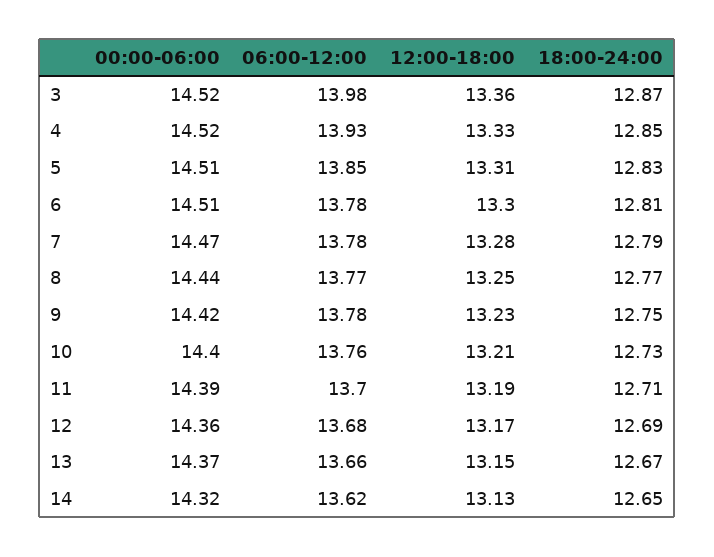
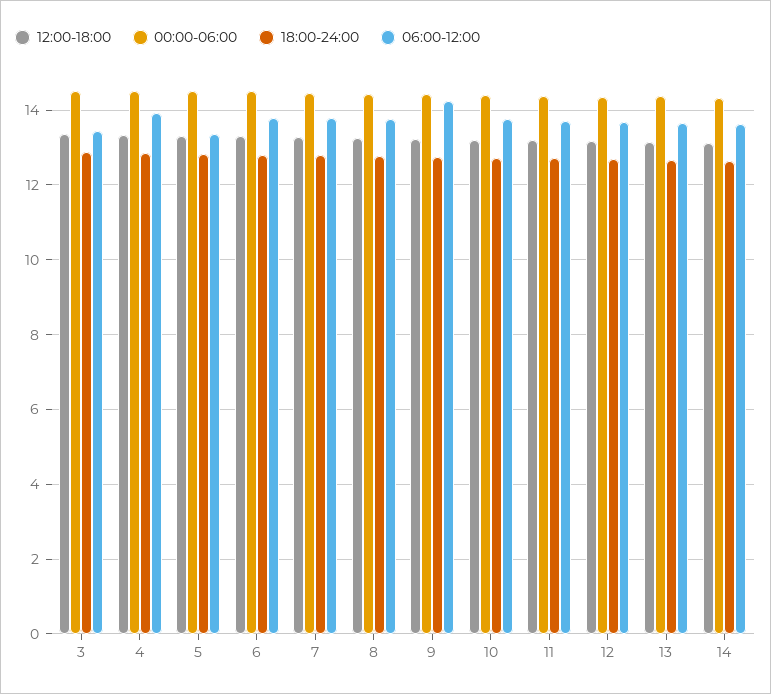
  {
    "00:00-06:00": {
      "3": 14.52,
      "4": 14.52,
      "5": 14.51,
      "6": 14.51,
      "7": 14.47,
      "8": 14.44,
      "9": 14.42,
      "10": 14.4,
      "11": 14.39,
      "12": 14.36,
      "13": 14.37,
      "14": 14.32
    },
    "06:00-12:00": {
-     "3": 13.98,
+     "3": 13.4,
      "4": 13.93,
-     "5": 13.85,
+     "5": 13.4,
      "6": 13.78,
      "7": 13.78,
      "8": 13.77,
-     "9": 13.78,
+     "9": 14.2,
      "10": 13.76,
      "11": 13.7,
      "12": 13.68,
      "13": 13.66,
      "14": 13.62
    },
    "12:00-18:00": {
      "3": 13.36,
      "4": 13.33,
      "5": 13.31,
      "6": 13.3,
      "7": 13.28,
      "8": 13.25,
      "9": 13.23,
      "10": 13.21,
      "11": 13.19,
      "12": 13.17,
      "13": 13.15,
      "14": 13.13
    },
    "18:00-24:00": {
      "3": 12.87,
      "4": 12.85,
      "5": 12.83,
      "6": 12.81,
      "7": 12.79,
      "8": 12.77,
      "9": 12.75,
      "10": 12.73,
      "11": 12.71,
      "12": 12.69,
      "13": 12.67,
      "14": 12.65
    }
  }

